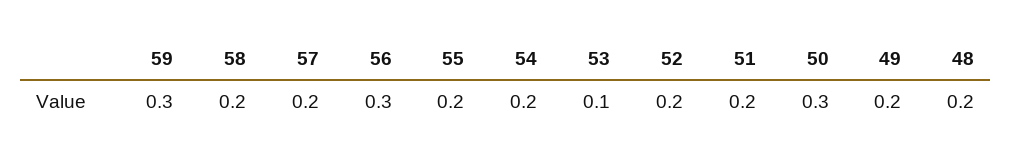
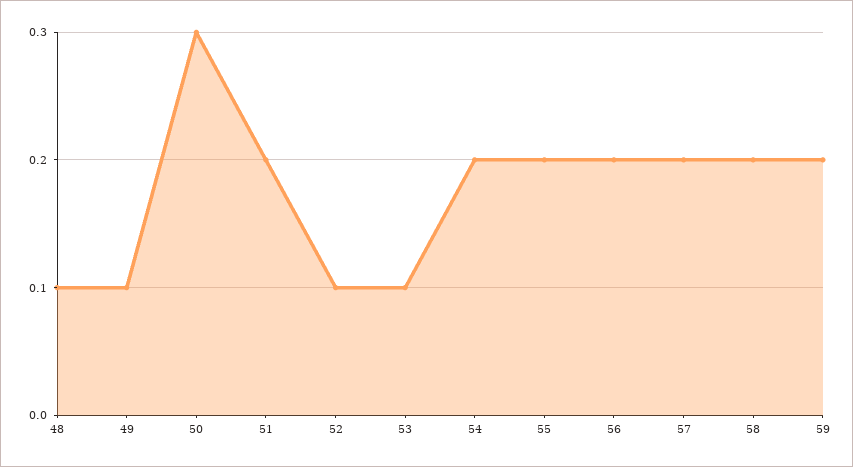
  {
-   "59": 0.3,
+   "59": 0.2,
    "58": 0.2,
    "57": 0.2,
-   "56": 0.3,
+   "56": 0.2,
    "55": 0.2,
    "54": 0.2,
    "53": 0.1,
-   "52": 0.2,
+   "52": 0.1,
    "51": 0.2,
    "50": 0.3,
-   "49": 0.2,
+   "49": 0.1,
-   "48": 0.2
+   "48": 0.1
  }

